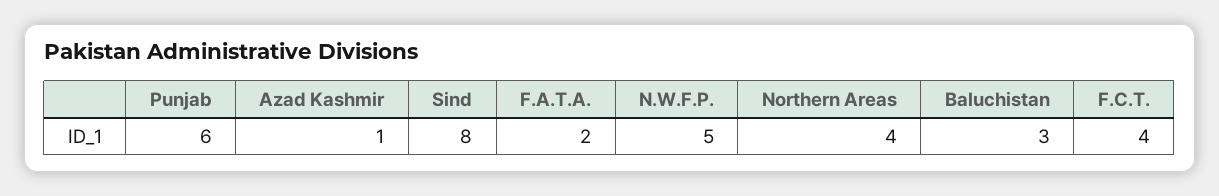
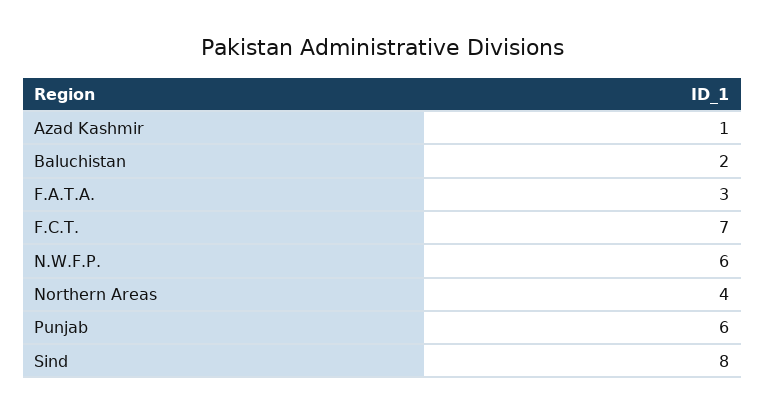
  {
    "Punjab": 6,
    "Azad Kashmir": 1,
    "Sind": 8,
-   "F.A.T.A.": 2,
+   "F.A.T.A.": 3,
-   "N.W.F.P.": 5,
+   "N.W.F.P.": 6,
    "Northern Areas": 4,
-   "Baluchistan": 3,
+   "Baluchistan": 2,
-   "F.C.T.": 4
+   "F.C.T.": 7
  }

